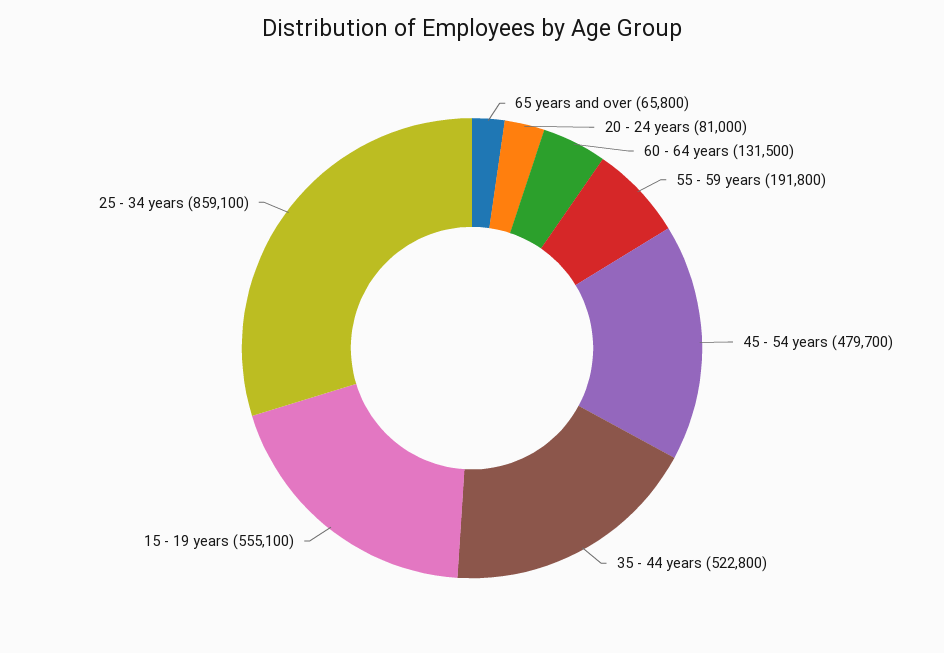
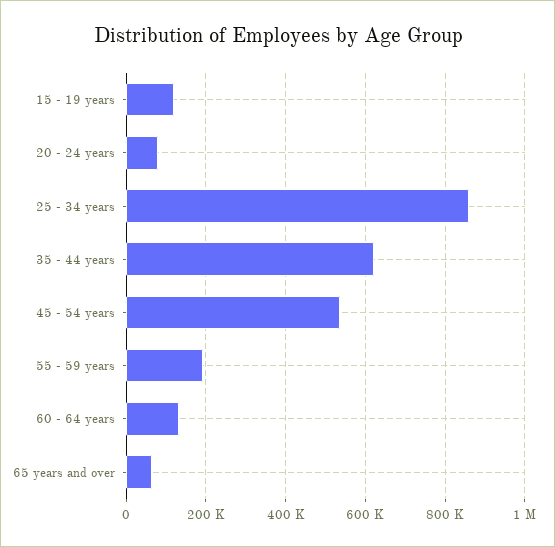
  {
    "65 years and over": 65800,
    "20 - 24 years": 81000,
    "60 - 64 years": 131500,
    "55 - 59 years": 191800,
-   "45 - 54 years": 479700,
+   "45 - 54 years": 540000,
-   "35 - 44 years": 522800,
+   "35 - 44 years": 620000,
-   "15 - 19 years": 555100,
+   "15 - 19 years": 120000,
    "25 - 34 years": 859100
  }

